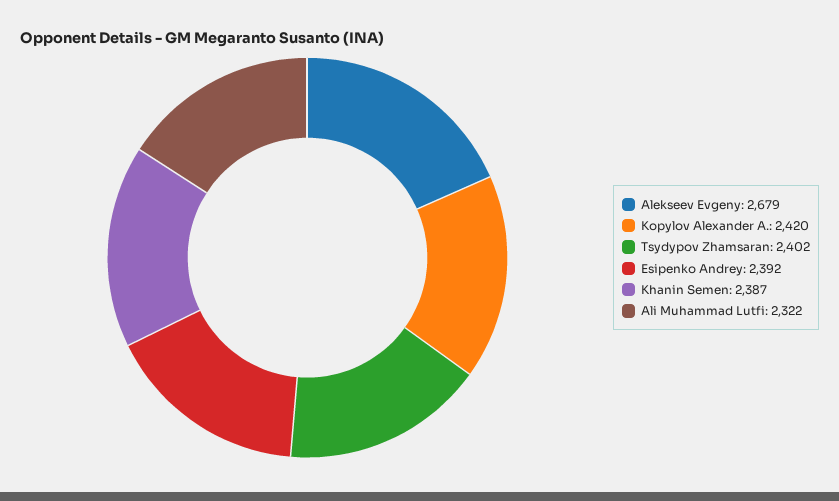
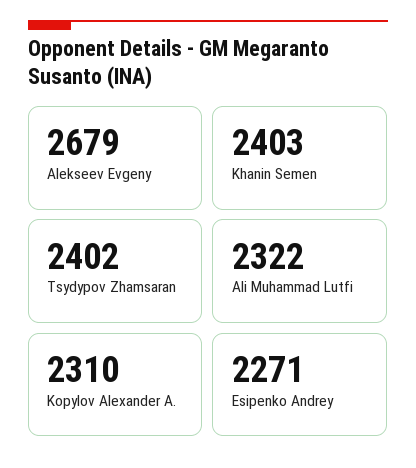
  {
    "Alekseev Evgeny": 2679,
-   "Kopylov Alexander A.": 2420,
+   "Kopylov Alexander A.": 2310,
    "Tsydypov Zhamsaran": 2402,
-   "Esipenko Andrey": 2392,
+   "Esipenko Andrey": 2271,
-   "Khanin Semen": 2387,
+   "Khanin Semen": 2403,
    "Ali Muhammad Lutfi": 2322
  }

